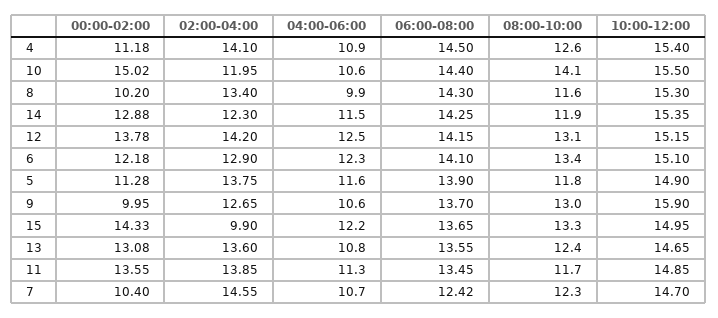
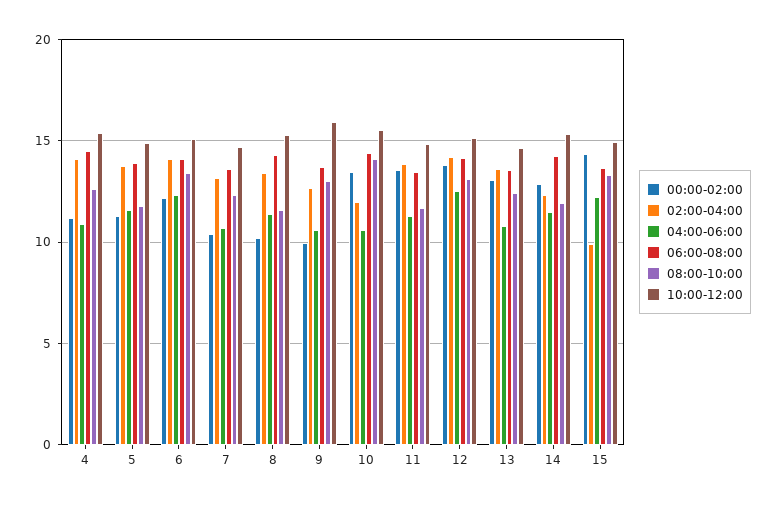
  {
    "00:00-02:00": {
      "4": 11.18,
-     "10": 15.02,
+     "10": 13.5,
      "8": 10.2,
      "14": 12.88,
      "12": 13.78,
      "6": 12.18,
      "5": 11.28,
      "9": 9.95,
      "15": 14.33,
      "13": 13.08,
      "11": 13.55,
      "7": 10.4
    },
    "02:00-04:00": {
      "4": 14.1,
      "10": 11.95,
      "8": 13.4,
      "14": 12.3,
      "12": 14.2,
-     "6": 12.9,
+     "6": 14,
      "5": 13.75,
      "9": 12.65,
      "15": 9.9,
      "13": 13.6,
      "11": 13.85,
-     "7": 14.55
+     "7": 13
    },
    "04:00-06:00": {
      "4": 10.9,
      "10": 10.6,
-     "8": 9.9,
+     "8": 11.5,
      "14": 11.5,
      "12": 12.5,
      "6": 12.3,
      "5": 11.6,
      "9": 10.6,
      "15": 12.2,
      "13": 10.8,
      "11": 11.3,
      "7": 10.7
    },
    "06:00-08:00": {
      "4": 14.5,
      "10": 14.4,
      "8": 14.3,
      "14": 14.25,
      "12": 14.15,
      "6": 14.1,
      "5": 13.9,
      "9": 13.7,
      "15": 13.65,
      "13": 13.55,
      "11": 13.45,
-     "7": 12.42
+     "7": 13.5
    },
    "08:00-10:00": {
      "4": 12.6,
      "10": 14.1,
      "8": 11.6,
      "14": 11.9,
      "12": 13.1,
      "6": 13.4,
      "5": 11.8,
      "9": 13,
      "15": 13.3,
      "13": 12.4,
      "11": 11.7,
      "7": 12.3
    },
    "10:00-12:00": {
      "4": 15.4,
      "10": 15.5,
      "8": 15.3,
      "14": 15.35,
      "12": 15.15,
      "6": 15.1,
      "5": 14.9,
      "9": 15.9,
      "15": 14.95,
      "13": 14.65,
      "11": 14.85,
      "7": 14.7
    }
  }

